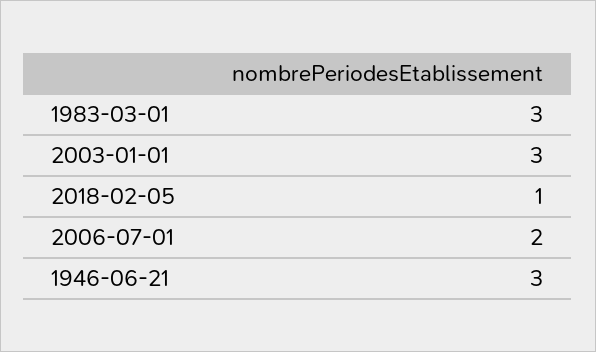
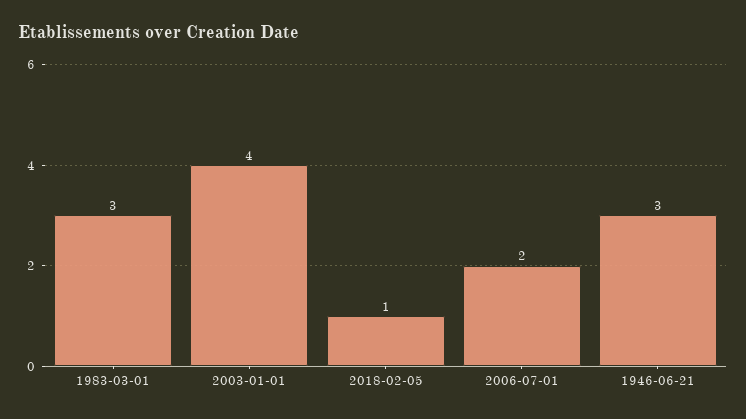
  {
    "1983-03-01": 3,
-   "2003-01-01": 3,
+   "2003-01-01": 4,
    "2018-02-05": 1,
    "2006-07-01": 2,
    "1946-06-21": 3
  }

